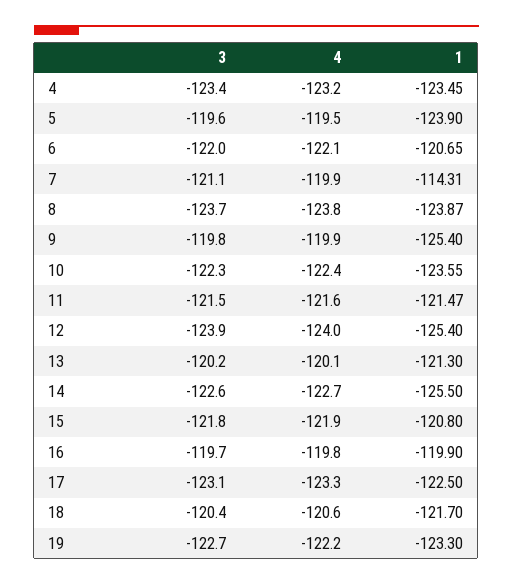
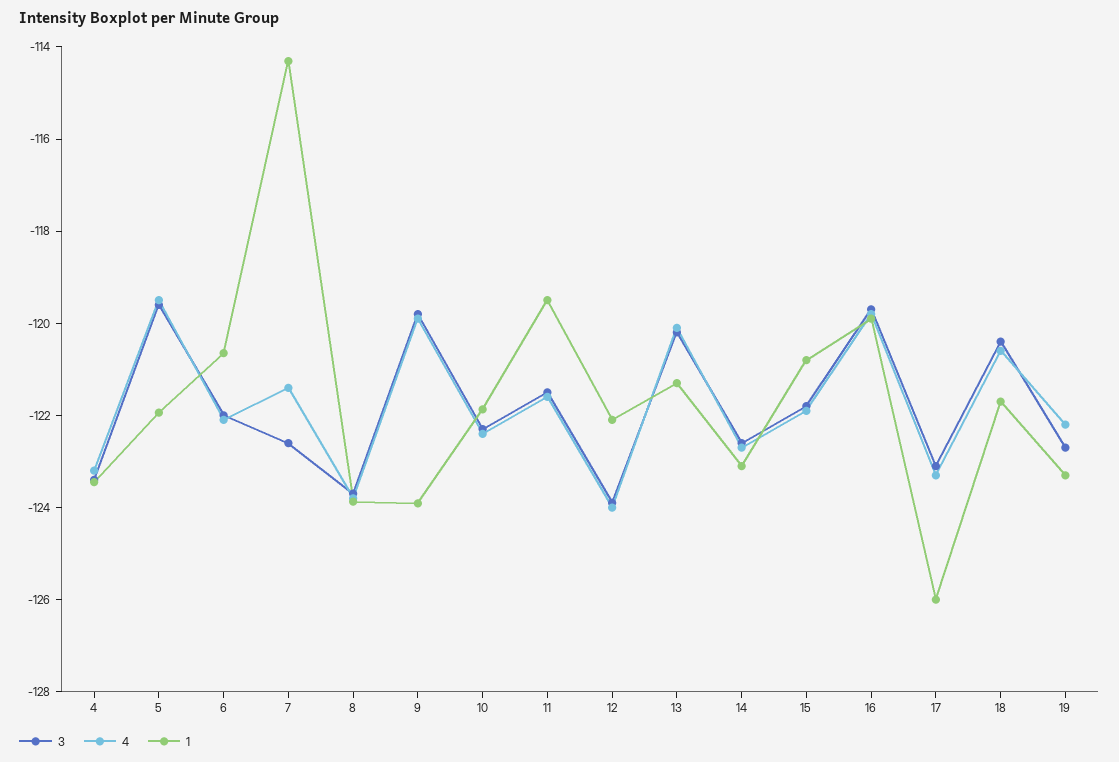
  {
    "3": {
      "4": -123.4,
      "5": -119.6,
      "6": -122,
-     "7": -121.1,
+     "7": -122.5,
      "8": -123.7,
      "9": -119.8,
      "10": -122.3,
      "11": -121.5,
      "12": -123.9,
      "13": -120.2,
      "14": -122.6,
      "15": -121.8,
      "16": -119.7,
      "17": -123.1,
      "18": -120.4,
      "19": -122.7
    },
    "4": {
      "4": -123.2,
      "5": -119.5,
      "6": -122.1,
-     "7": -119.9,
+     "7": -121.5,
      "8": -123.8,
      "9": -119.9,
      "10": -122.4,
      "11": -121.6,
      "12": -124,
      "13": -120.1,
      "14": -122.7,
      "15": -121.9,
      "16": -119.8,
      "17": -123.3,
      "18": -120.6,
      "19": -122.2
    },
    "1": {
      "4": -123.45,
-     "5": -123.9,
+     "5": -122,
      "6": -120.65,
      "7": -114.31,
      "8": -123.87,
-     "9": -125.4,
+     "9": -124,
-     "10": -123.55,
+     "10": -122,
-     "11": -121.47,
+     "11": -119.5,
-     "12": -125.4,
+     "12": -122,
      "13": -121.3,
-     "14": -125.5,
+     "14": -123,
      "15": -120.8,
      "16": -119.9,
-     "17": -122.5,
+     "17": -126,
      "18": -121.7,
      "19": -123.3
    }
  }

